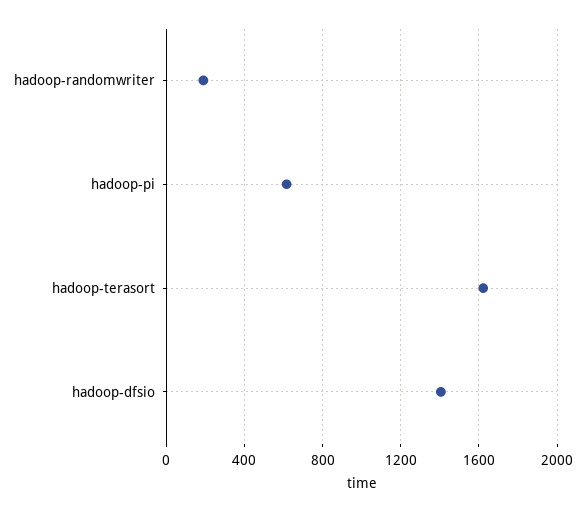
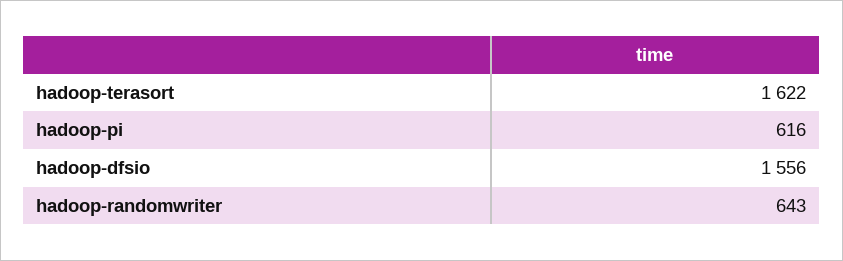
  {
-   "hadoop-randomwriter": 200,
+   "hadoop-randomwriter": 643,
    "hadoop-pi": 616,
    "hadoop-terasort": 1622,
-   "hadoop-dfsio": 1400
+   "hadoop-dfsio": 1556
  }

